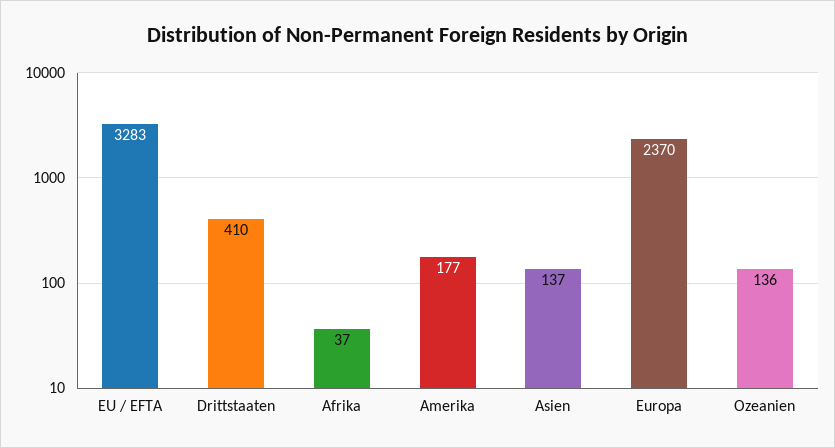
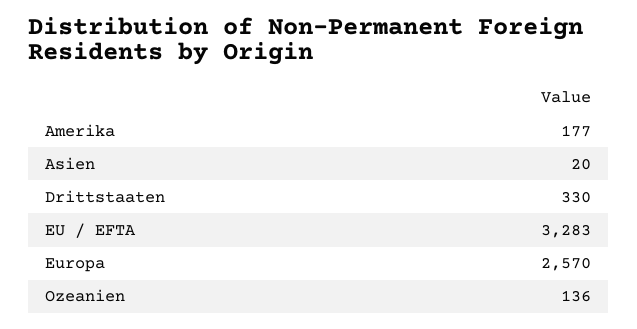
  {
    "EU / EFTA": 3283,
-   "Drittstaaten": 410,
+   "Drittstaaten": 330,
-   "Afrika": 37,
    "Amerika": 177,
-   "Asien": 137,
+   "Asien": 20,
-   "Europa": 2370,
+   "Europa": 2570,
    "Ozeanien": 136
  }

